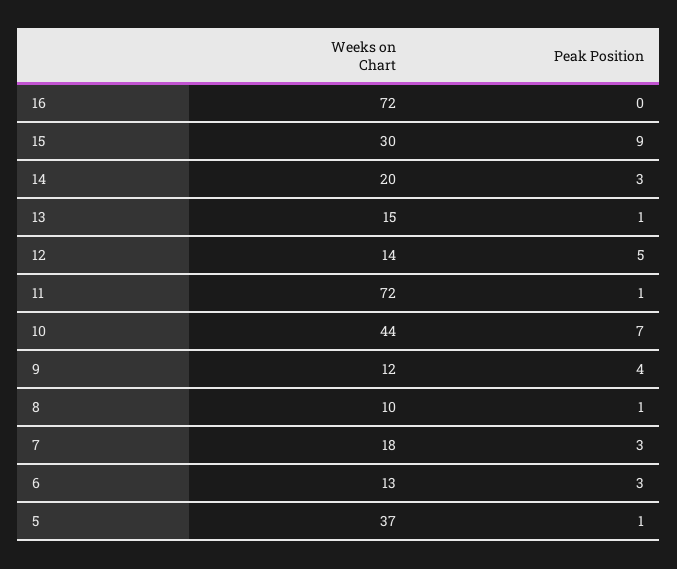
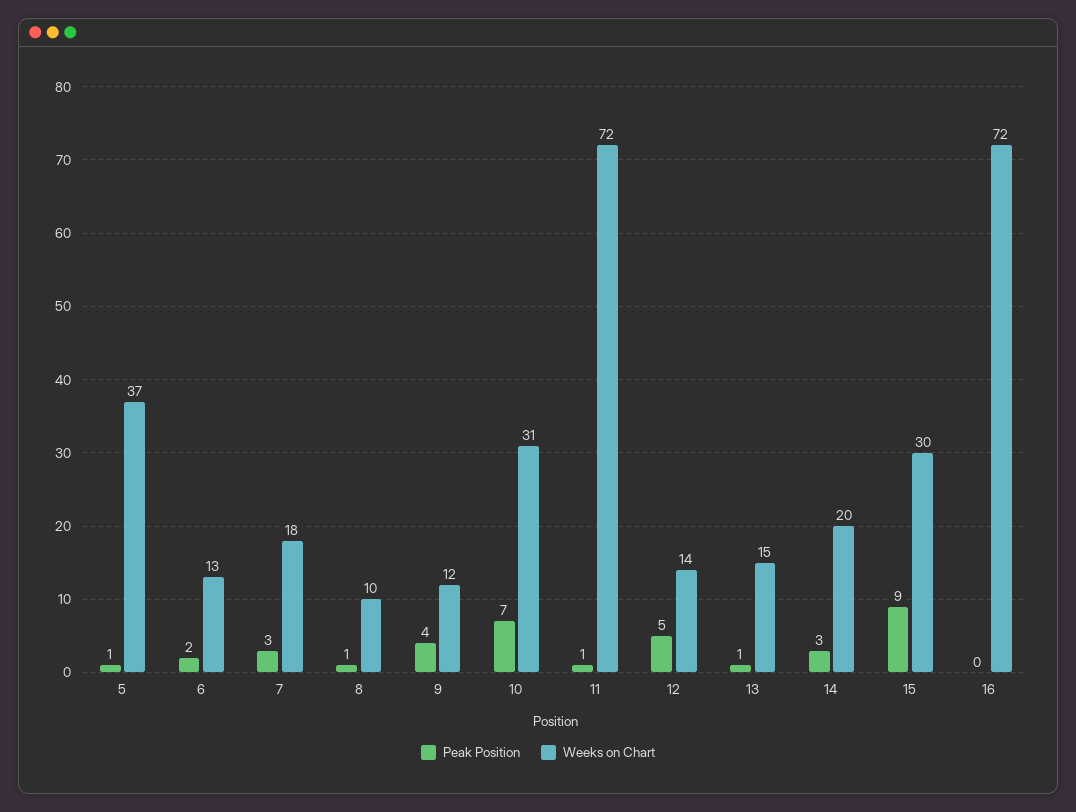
  {
    "Weeks on Chart": {
      "16": 72,
      "15": 30,
      "14": 20,
      "13": 15,
      "12": 14,
      "11": 72,
-     "10": 44,
+     "10": 31,
      "9": 12,
      "8": 10,
      "7": 18,
      "6": 13,
      "5": 37
    },
    "Peak Position": {
      "16": 0,
      "15": 9,
      "14": 3,
      "13": 1,
      "12": 5,
      "11": 1,
      "10": 7,
      "9": 4,
      "8": 1,
      "7": 3,
-     "6": 3,
+     "6": 2,
      "5": 1
    }
  }

